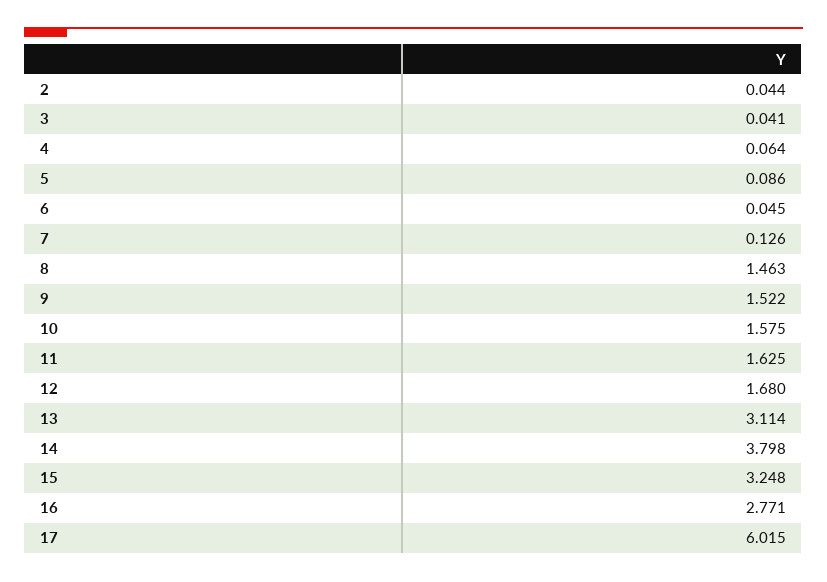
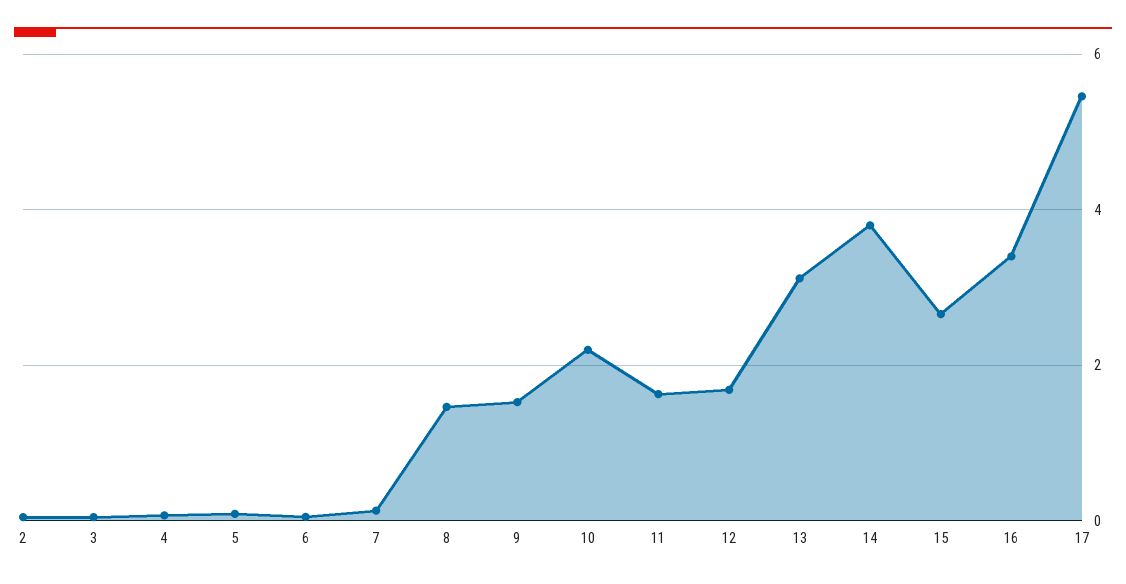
  {
    "2": 0.044,
    "3": 0.041,
    "4": 0.064,
    "5": 0.086,
    "6": 0.045,
    "7": 0.126,
    "8": 1.463,
    "9": 1.522,
-   "10": 1.575,
+   "10": 2.2,
    "11": 1.625,
    "12": 1.68,
    "13": 3.114,
    "14": 3.798,
-   "15": 3.248,
+   "15": 2.6,
-   "16": 2.771,
+   "16": 3.4,
-   "17": 6.015
+   "17": 5.4
  }

